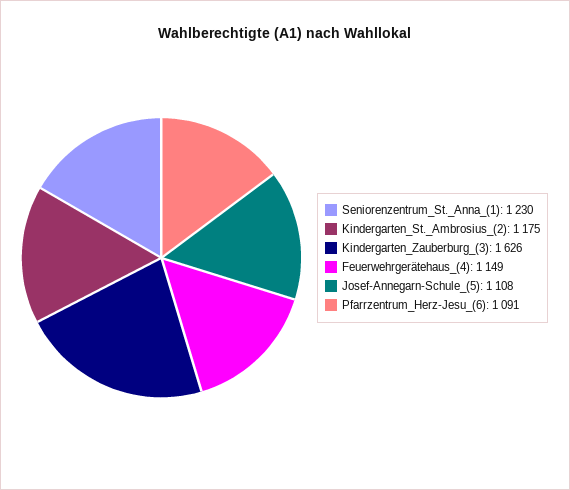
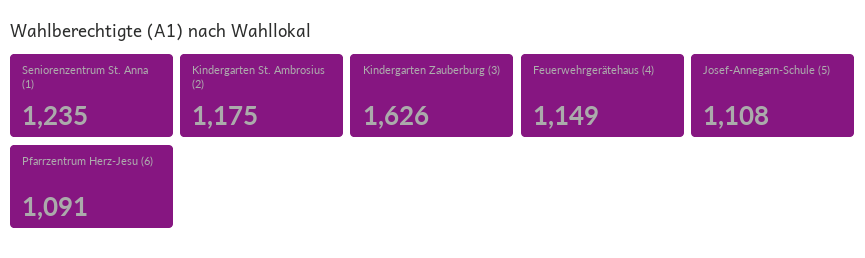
  {
-   "Seniorenzentrum_St._Anna_(1)": 1230,
+   "Seniorenzentrum_St._Anna_(1)": 1235,
    "Kindergarten_St._Ambrosius_(2)": 1175,
    "Kindergarten_Zauberburg_(3)": 1626,
    "Feuerwehrgerätehaus_(4)": 1149,
    "Josef-Annegarn-Schule_(5)": 1108,
    "Pfarrzentrum_Herz-Jesu_(6)": 1091
  }

